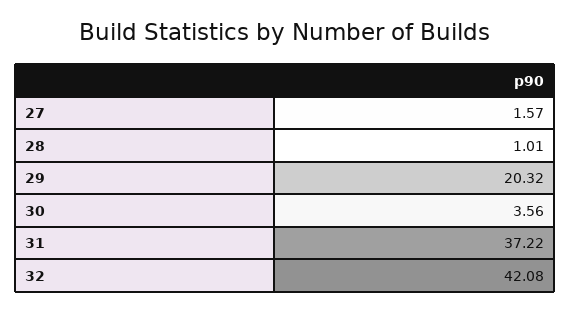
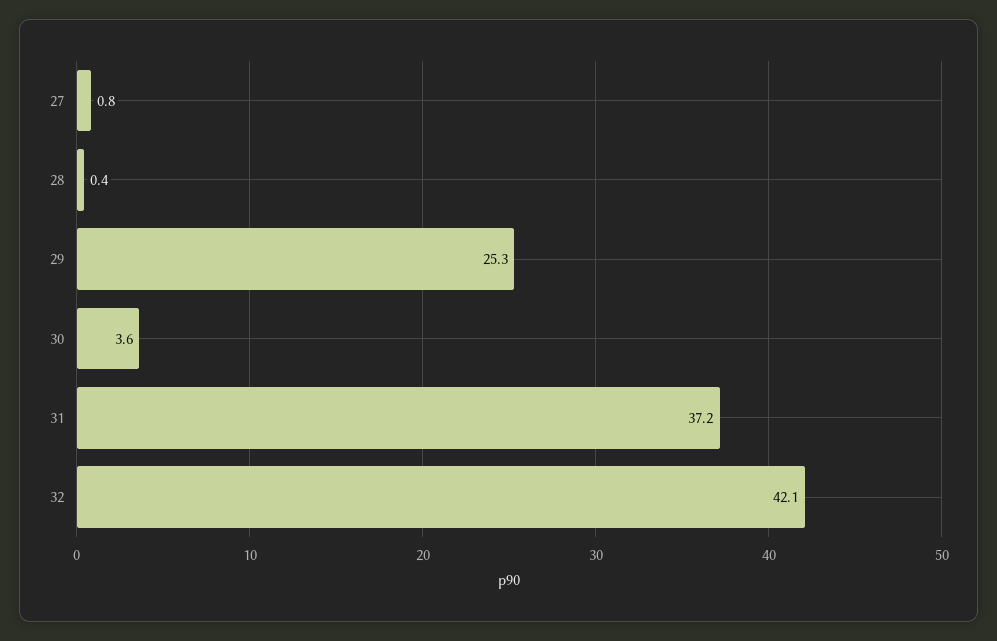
  {
-   "27": 1.57,
+   "27": 0.8,
-   "28": 1.01,
+   "28": 0.4,
-   "29": 20.32,
+   "29": 25.3,
    "30": 3.56,
    "31": 37.22,
    "32": 42.08
  }

